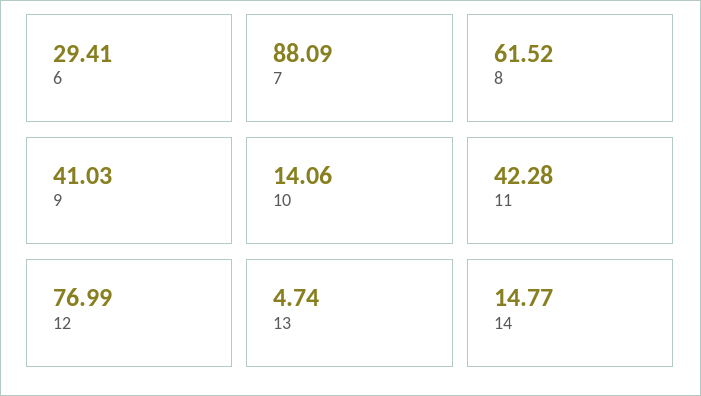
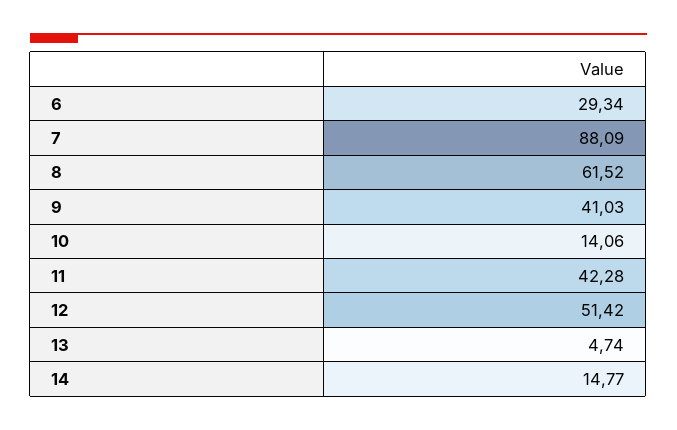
  {
-   "6": 29.41,
+   "6": 29.34,
    "7": 88.09,
    "8": 61.52,
    "9": 41.03,
    "10": 14.06,
    "11": 42.28,
-   "12": 76.99,
+   "12": 51.42,
    "13": 4.74,
    "14": 14.77
  }

